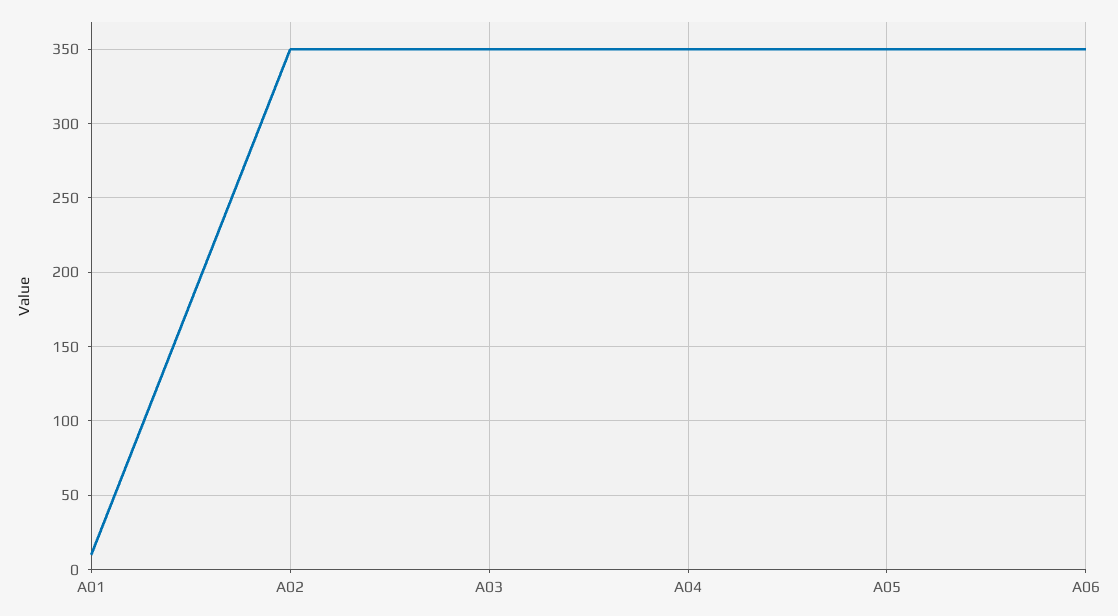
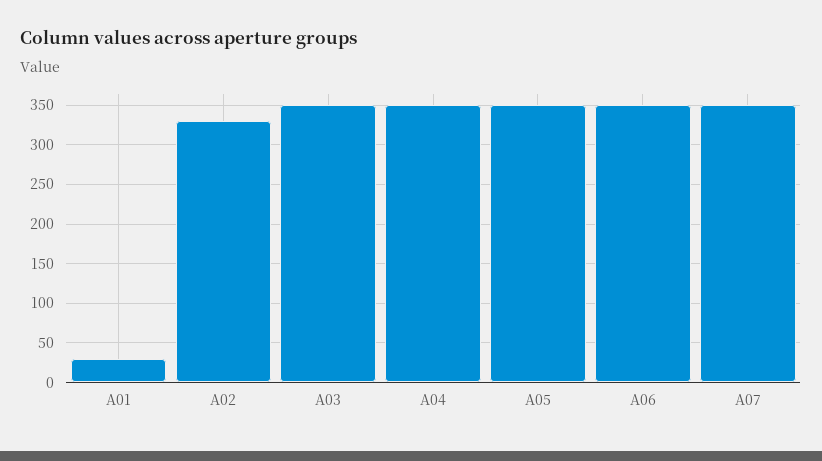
  {
-   "A01": 10,
+   "A01": 30,
-   "A02": 350,
+   "A02": 330,
    "A03": 350,
    "A04": 350,
    "A05": 350,
-   "A06": 350
+   "A06": 350,
+   "A07": 350
  }

